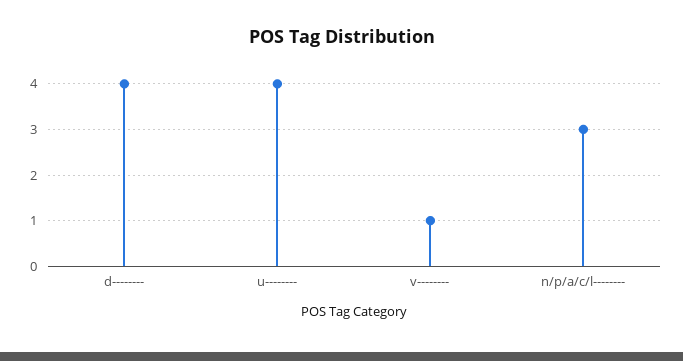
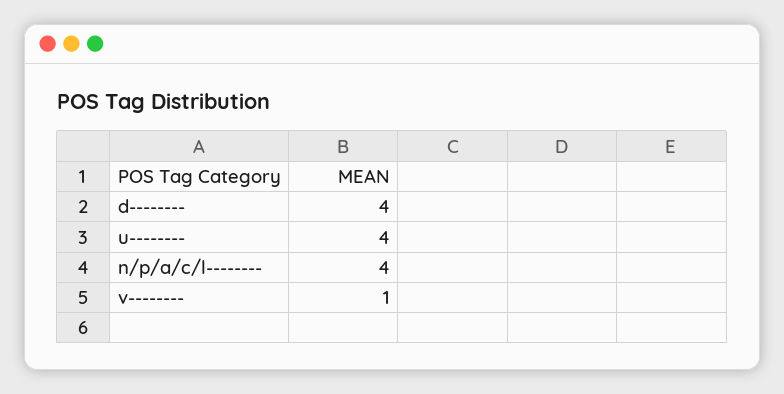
  {
    "d--------": 4,
    "u--------": 4,
    "v--------": 1,
-   "n/p/a/c/l--------": 3
+   "n/p/a/c/l--------": 4
  }

